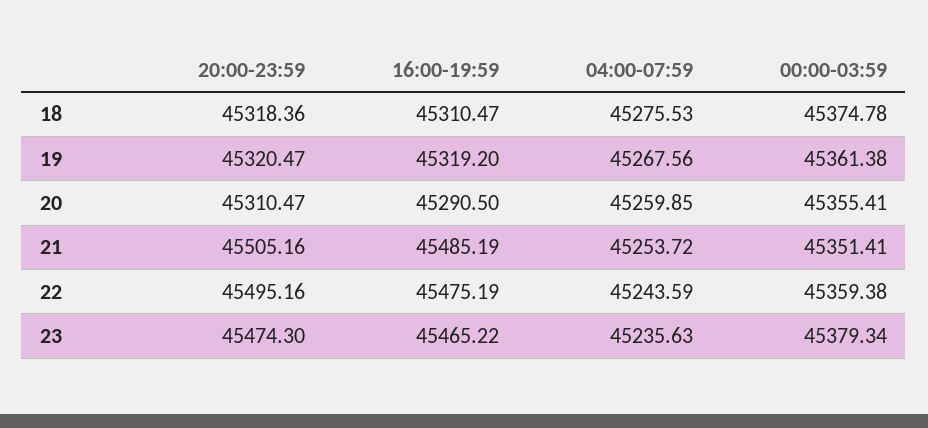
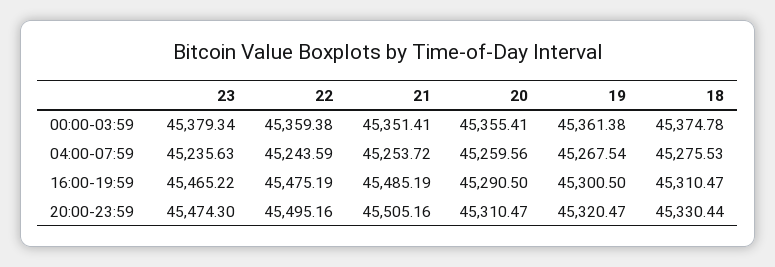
  {
    "20:00-23:59": {
-     "18": 45318.36,
+     "18": 45330.44,
      "19": 45320.47,
      "20": 45310.47,
      "21": 45505.16,
      "22": 45495.16,
      "23": 45474.3
    },
    "16:00-19:59": {
      "18": 45310.47,
-     "19": 45319.2,
+     "19": 45300.5,
      "20": 45290.5,
      "21": 45485.19,
      "22": 45475.19,
      "23": 45465.22
    },
    "04:00-07:59": {
      "18": 45275.53,
-     "19": 45267.56,
+     "19": 45267.54,
-     "20": 45259.85,
+     "20": 45259.56,
      "21": 45253.72,
      "22": 45243.59,
      "23": 45235.63
    },
    "00:00-03:59": {
      "18": 45374.78,
      "19": 45361.38,
      "20": 45355.41,
      "21": 45351.41,
      "22": 45359.38,
      "23": 45379.34
    }
  }

